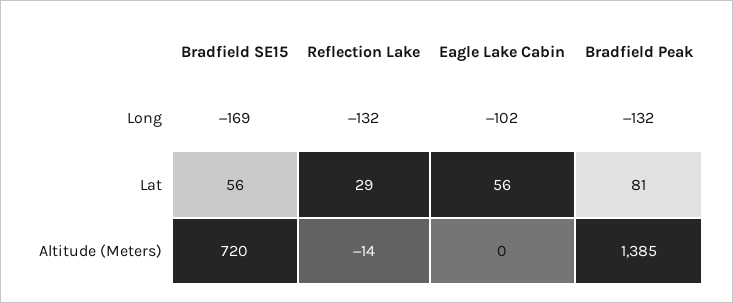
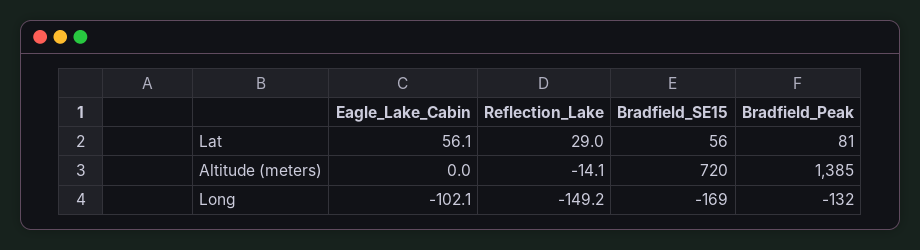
  {
    "Bradfield SE15": {
      "Long": -169,
      "Lat": 56,
      "Altitude (Meters)": 720
    },
    "Reflection Lake": {
-     "Long": -132,
+     "Long": -149.2,
      "Lat": 29,
      "Altitude (Meters)": -14.1
    },
    "Eagle Lake Cabin": {
      "Long": -102.1,
      "Lat": 56.1,
      "Altitude (Meters)": 0
    },
    "Bradfield Peak": {
      "Long": -132,
      "Lat": 81,
      "Altitude (Meters)": 1385
    }
  }

